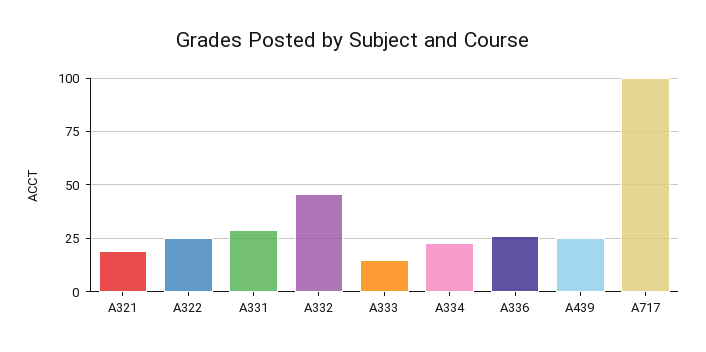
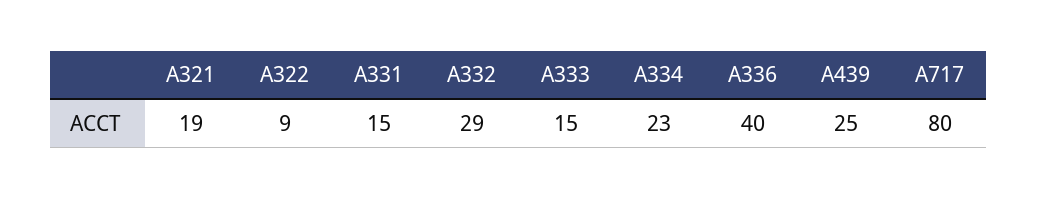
  {
    "A321": 19,
-   "A322": 25,
+   "A322": 9,
-   "A331": 30,
+   "A331": 15,
-   "A332": 45,
+   "A332": 29,
    "A333": 15,
    "A334": 23,
-   "A336": 25,
+   "A336": 40,
    "A439": 25,
-   "A717": 100
+   "A717": 80
  }

